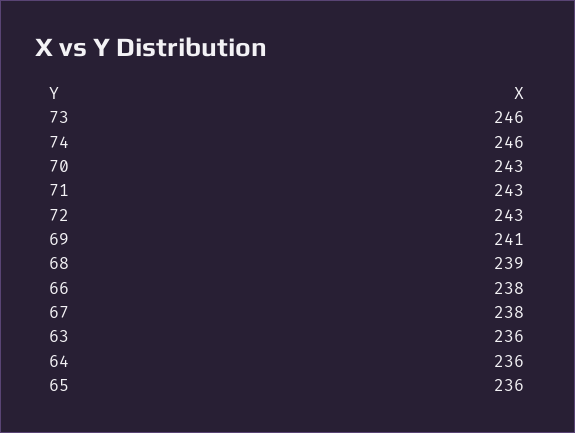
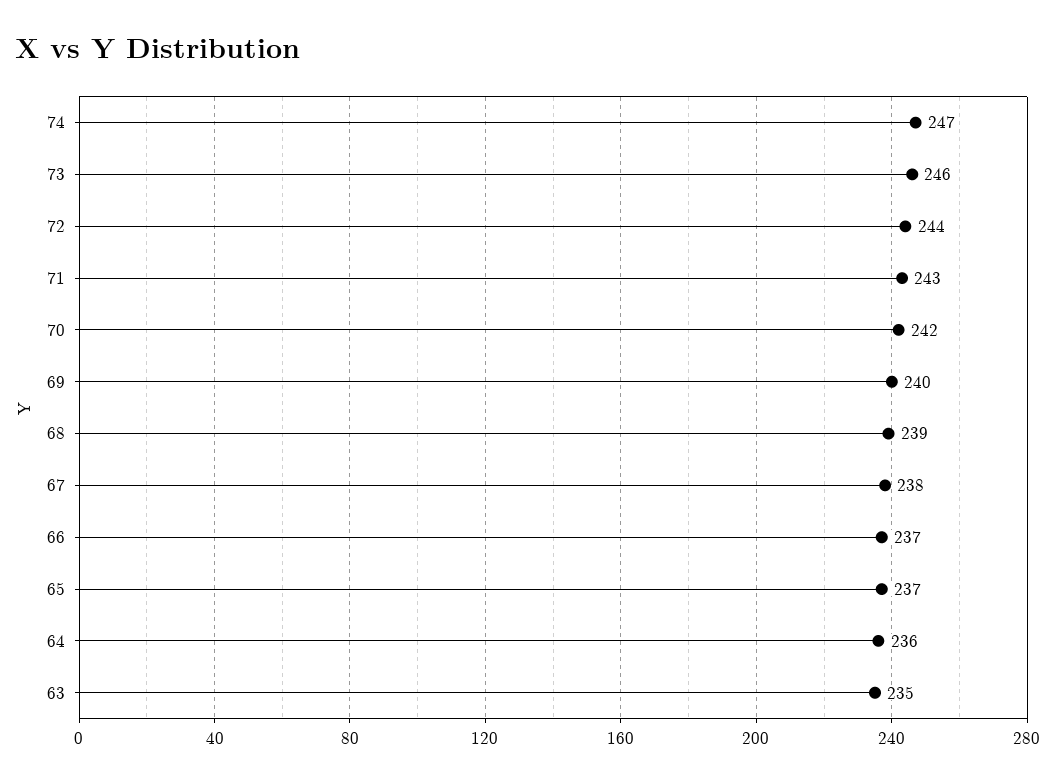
  {
    "73": 246,
-   "74": 246,
+   "74": 247,
-   "70": 243,
+   "70": 242,
    "71": 243,
-   "72": 243,
+   "72": 244,
-   "69": 241,
+   "69": 240,
    "68": 239,
-   "66": 238,
+   "66": 237,
    "67": 238,
-   "63": 236,
+   "63": 235,
    "64": 236,
-   "65": 236
+   "65": 237
  }

